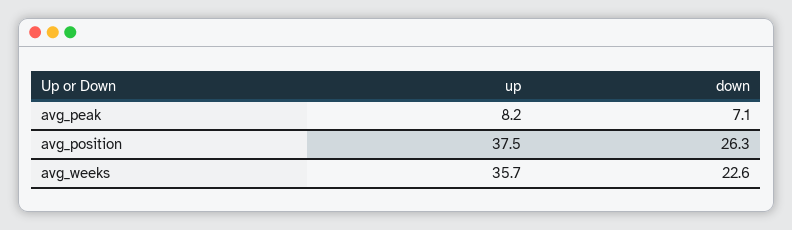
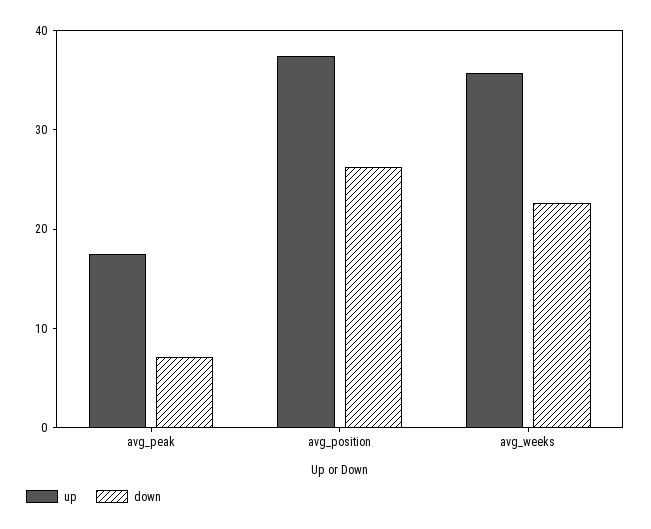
  {
    "up": {
-     "avg_peak": 8.2,
+     "avg_peak": 18,
      "avg_position": 37.5,
      "avg_weeks": 35.7
    },
    "down": {
      "avg_peak": 7.1,
      "avg_position": 26.3,
      "avg_weeks": 22.6
    }
  }

